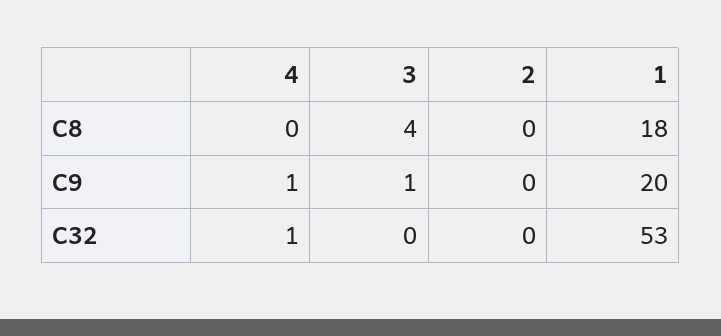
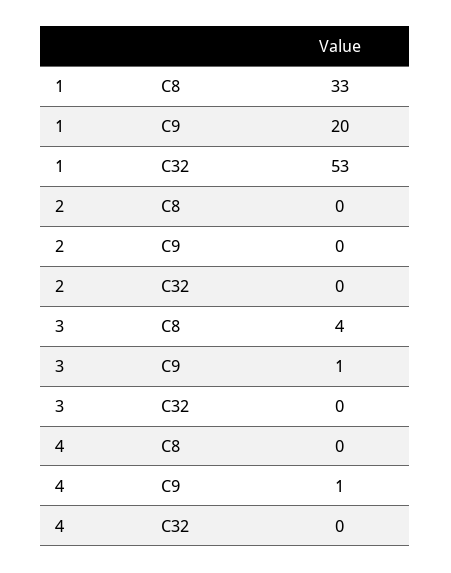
  {
    "4": {
      "C8": 0,
      "C9": 1,
-     "C32": 1
+     "C32": 0
    },
    "3": {
      "C8": 4,
      "C9": 1,
      "C32": 0
    },
    "2": {
      "C8": 0,
      "C9": 0,
      "C32": 0
    },
    "1": {
-     "C8": 18,
+     "C8": 33,
      "C9": 20,
      "C32": 53
    }
  }

